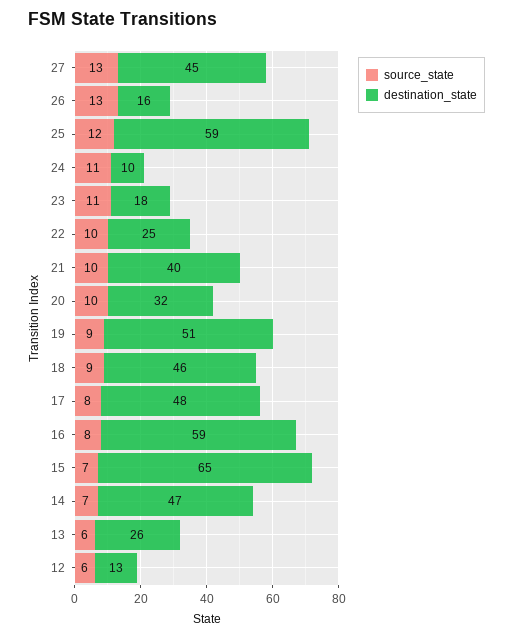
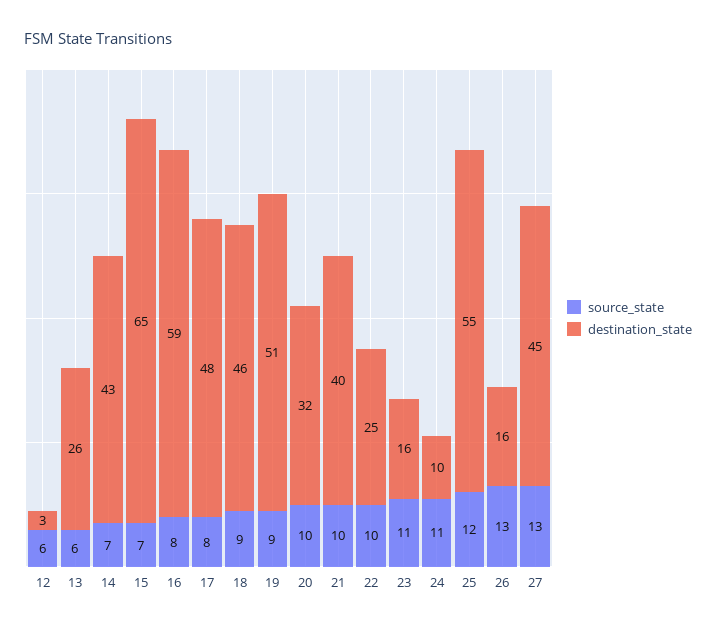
  {
    "source_state": {
      "27": 13,
      "26": 13,
      "25": 12,
      "24": 11,
      "23": 11,
      "22": 10,
      "21": 10,
      "20": 10,
      "19": 9,
      "18": 9,
      "17": 8,
      "16": 8,
      "15": 7,
      "14": 7,
      "13": 6,
      "12": 6
    },
    "destination_state": {
      "27": 45,
      "26": 16,
-     "25": 59,
+     "25": 55,
      "24": 10,
-     "23": 18,
+     "23": 16,
      "22": 25,
      "21": 40,
      "20": 32,
      "19": 51,
      "18": 46,
      "17": 48,
      "16": 59,
      "15": 65,
-     "14": 47,
+     "14": 43,
      "13": 26,
-     "12": 13
+     "12": 3
    }
  }

